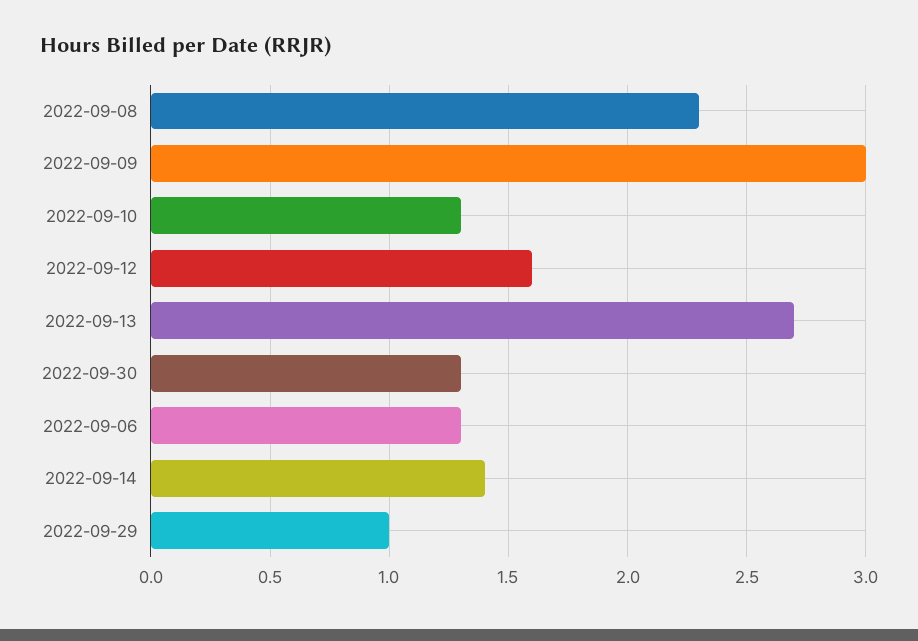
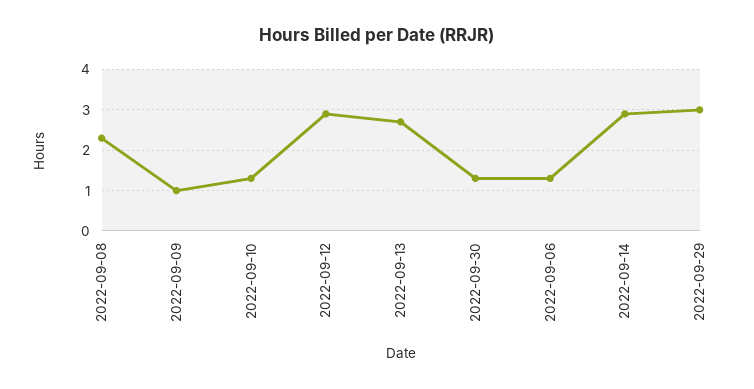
  {
    "2022-09-08": 2.3,
-   "2022-09-09": 3,
+   "2022-09-09": 1,
    "2022-09-10": 1.3,
-   "2022-09-12": 1.6,
+   "2022-09-12": 3,
    "2022-09-13": 2.7,
    "2022-09-30": 1.3,
    "2022-09-06": 1.3,
-   "2022-09-14": 1.4,
+   "2022-09-14": 3,
-   "2022-09-29": 1
+   "2022-09-29": 3
  }

